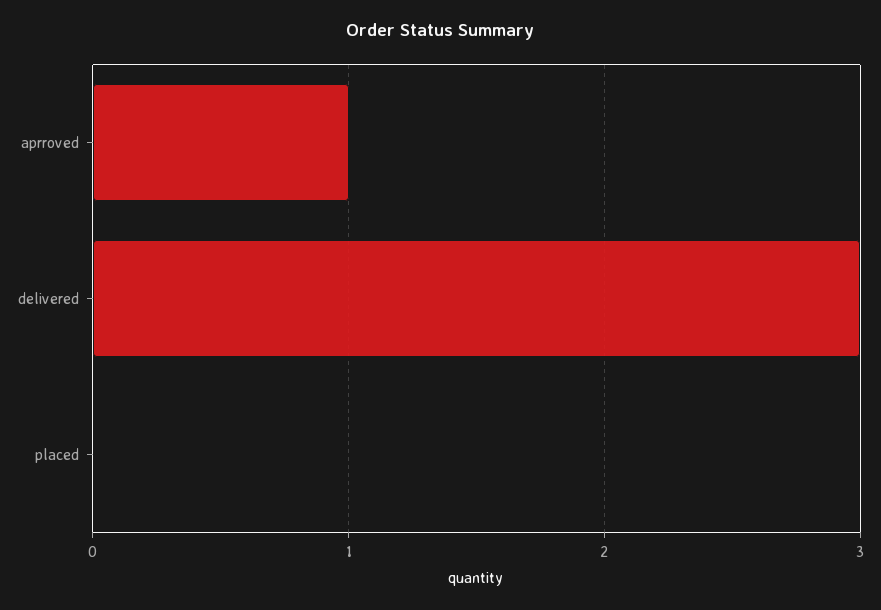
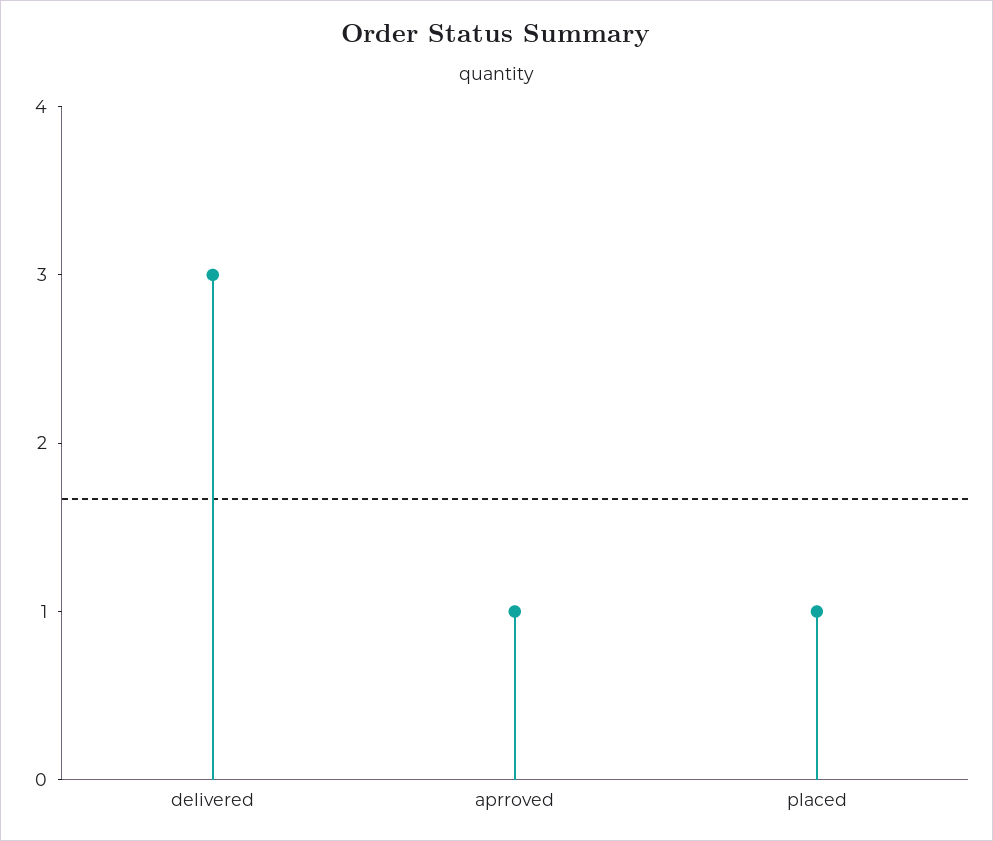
  {
    "aprroved": 1,
    "delivered": 3,
-   "placed": 0
+   "placed": 1
  }

